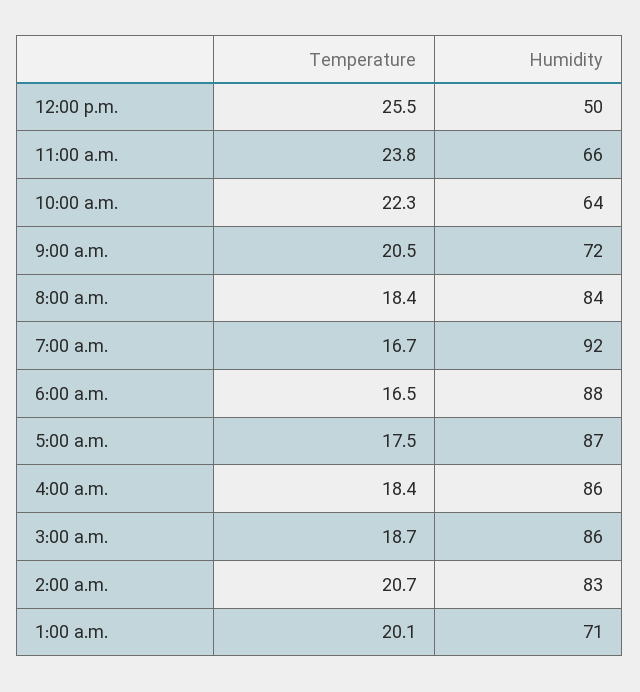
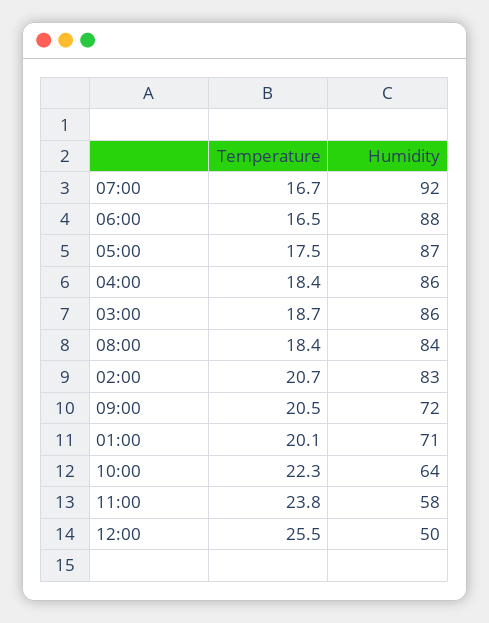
  {
    "Temperature": {
      "12:00 p.m.": 25.5,
      "11:00 a.m.": 23.8,
      "10:00 a.m.": 22.3,
      "9:00 a.m.": 20.5,
      "8:00 a.m.": 18.4,
      "7:00 a.m.": 16.7,
      "6:00 a.m.": 16.5,
      "5:00 a.m.": 17.5,
      "4:00 a.m.": 18.4,
      "3:00 a.m.": 18.7,
      "2:00 a.m.": 20.7,
      "1:00 a.m.": 20.1
    },
    "Humidity": {
      "12:00 p.m.": 50,
-     "11:00 a.m.": 66,
+     "11:00 a.m.": 58,
      "10:00 a.m.": 64,
      "9:00 a.m.": 72,
      "8:00 a.m.": 84,
      "7:00 a.m.": 92,
      "6:00 a.m.": 88,
      "5:00 a.m.": 87,
      "4:00 a.m.": 86,
      "3:00 a.m.": 86,
      "2:00 a.m.": 83,
      "1:00 a.m.": 71
    }
  }

